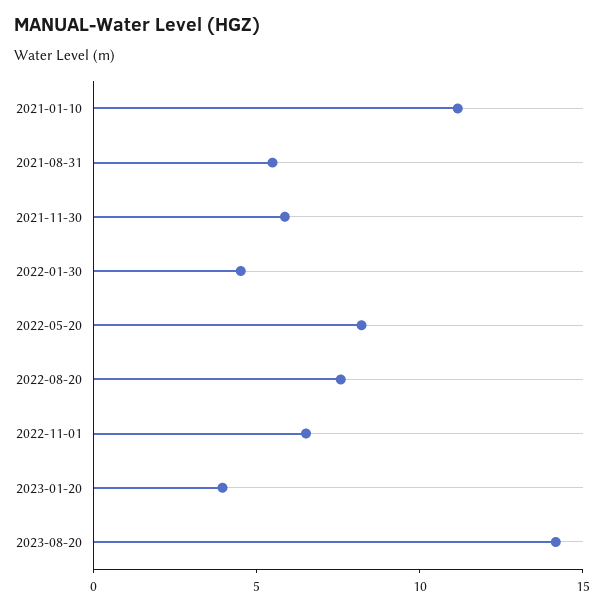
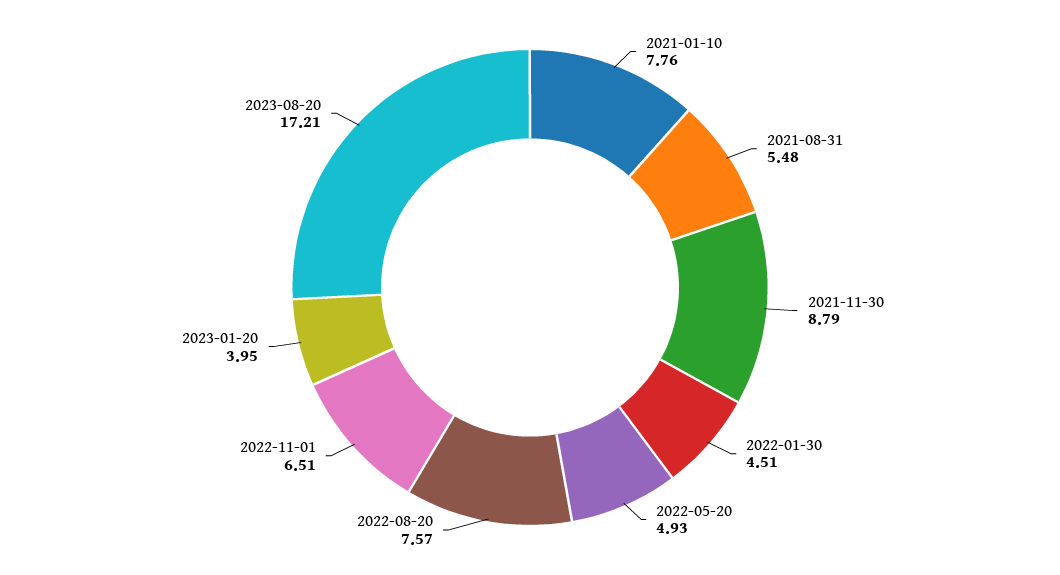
  {
-   "2021-01-10": 11,
+   "2021-01-10": 7.76,
    "2021-08-31": 5.48,
-   "2021-11-30": 6,
+   "2021-11-30": 8.79,
    "2022-01-30": 4.51,
-   "2022-05-20": 8,
+   "2022-05-20": 4.93,
    "2022-08-20": 7.57,
    "2022-11-01": 6.51,
    "2023-01-20": 3.95,
-   "2023-08-20": 14
+   "2023-08-20": 17.21
  }

